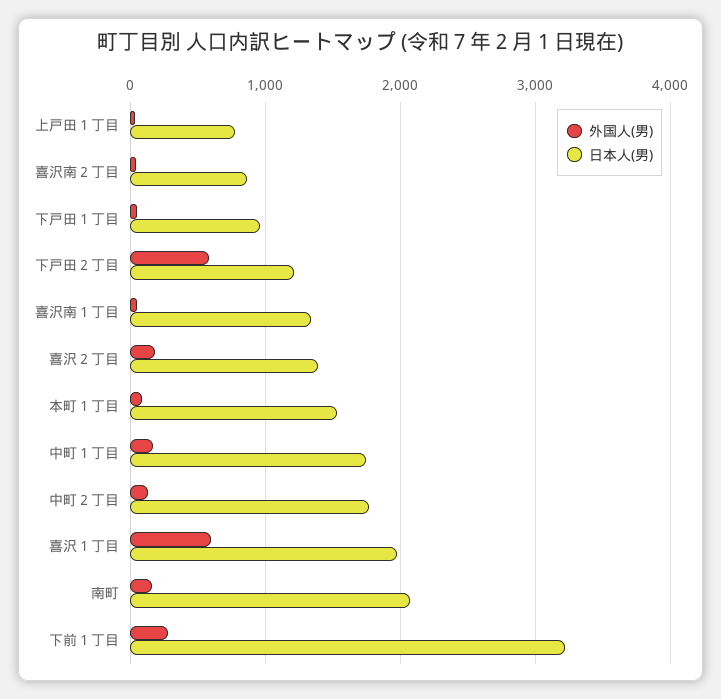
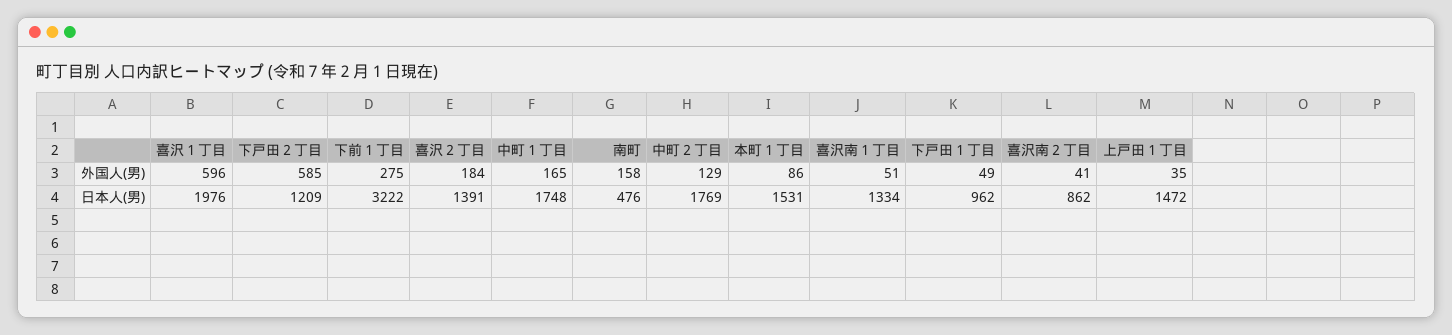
  {
    "外国人(男)": {
      "上戸田１丁目": 35,
      "喜沢南２丁目": 41,
      "下戸田１丁目": 49,
      "下戸田２丁目": 585,
      "喜沢南１丁目": 51,
      "喜沢２丁目": 184,
      "本町１丁目": 86,
      "中町１丁目": 165,
      "中町２丁目": 129,
      "喜沢１丁目": 596,
      "南町": 158,
      "下前１丁目": 275
    },
    "日本人(男)": {
-     "上戸田１丁目": 800,
+     "上戸田１丁目": 1472,
      "喜沢南２丁目": 862,
      "下戸田１丁目": 962,
      "下戸田２丁目": 1209,
      "喜沢南１丁目": 1334,
      "喜沢２丁目": 1391,
      "本町１丁目": 1531,
      "中町１丁目": 1748,
      "中町２丁目": 1769,
      "喜沢１丁目": 1976,
-     "南町": 2100,
+     "南町": 476,
      "下前１丁目": 3222
    }
  }

